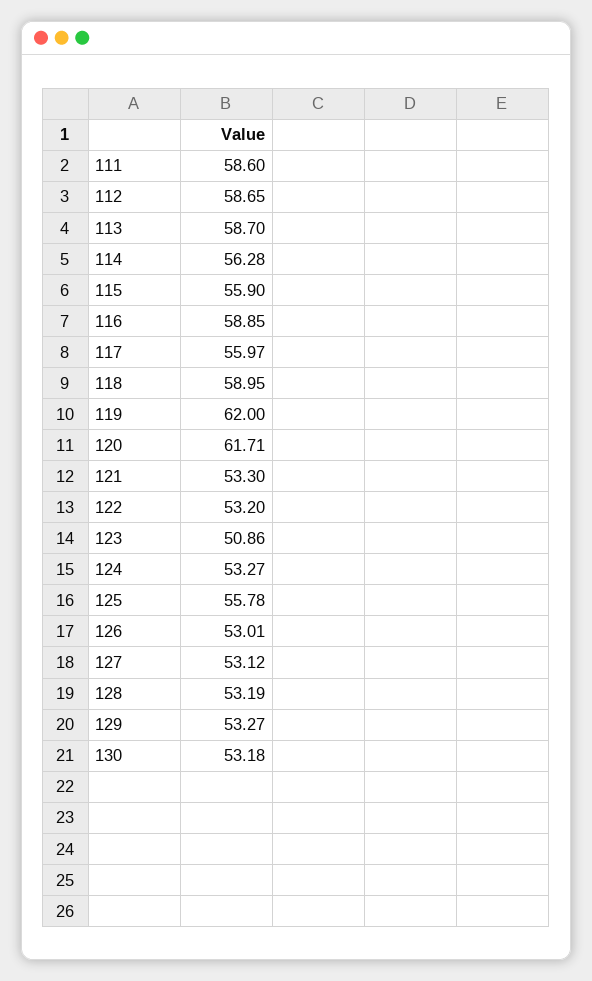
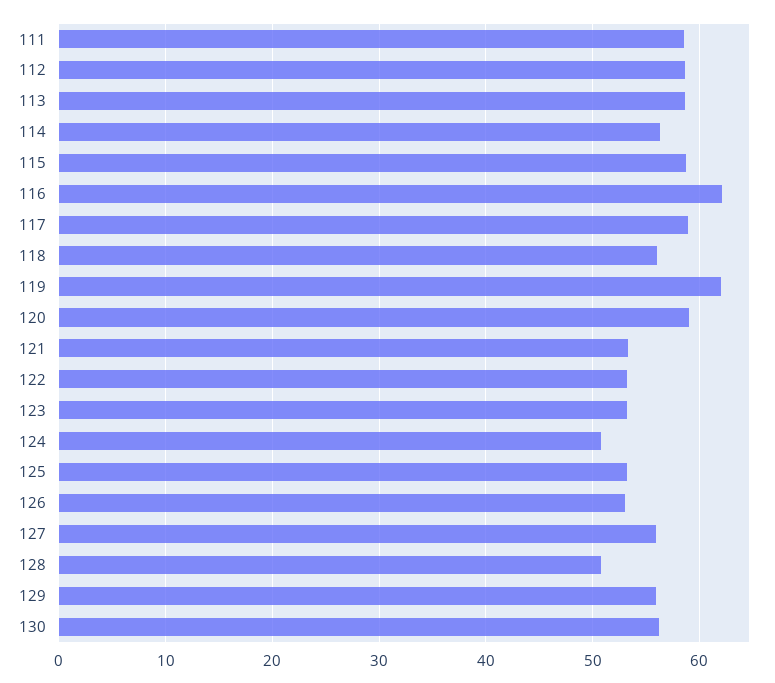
  {
    "111": 58.6,
    "112": 58.65,
    "113": 58.7,
    "114": 56.28,
-   "115": 55.9,
+   "115": 59,
-   "116": 58.85,
+   "116": 62,
-   "117": 55.97,
+   "117": 59,
-   "118": 58.95,
+   "118": 56,
    "119": 62,
-   "120": 61.71,
+   "120": 59,
    "121": 53.3,
    "122": 53.2,
-   "123": 50.86,
+   "123": 53,
-   "124": 53.27,
+   "124": 51,
-   "125": 55.78,
+   "125": 53,
    "126": 53.01,
-   "127": 53.12,
+   "127": 56,
-   "128": 53.19,
+   "128": 51,
-   "129": 53.27,
+   "129": 56,
-   "130": 53.18
+   "130": 56
  }

